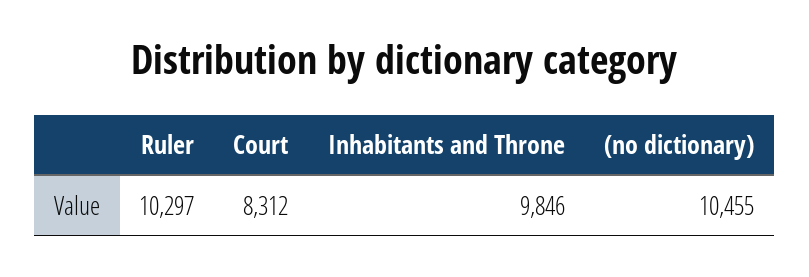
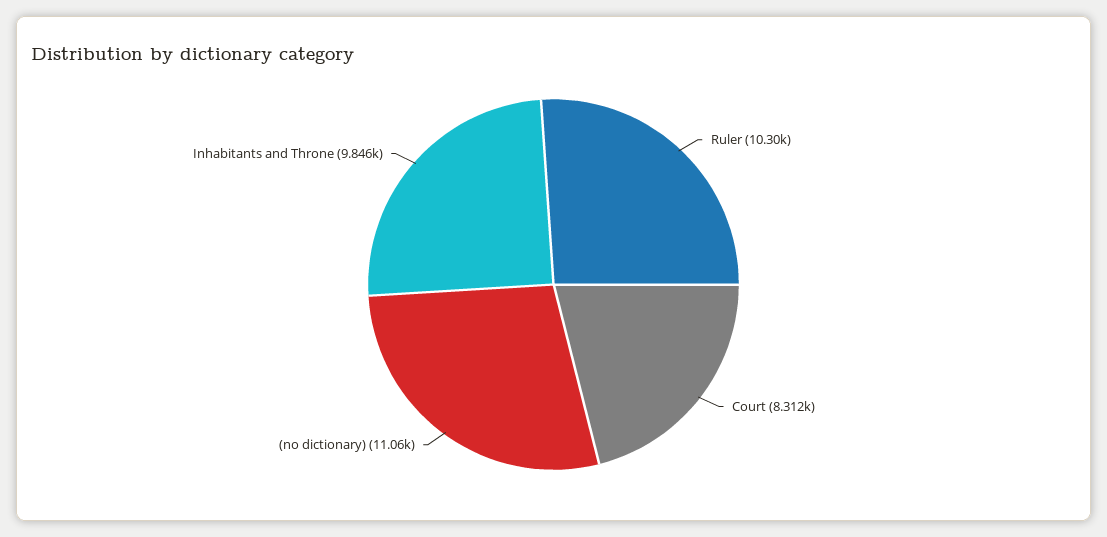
  {
    "Ruler": 10297,
    "Court": 8312,
    "Inhabitants and Throne": 9846,
-   "(no dictionary)": 10455
+   "(no dictionary)": 11060
  }

